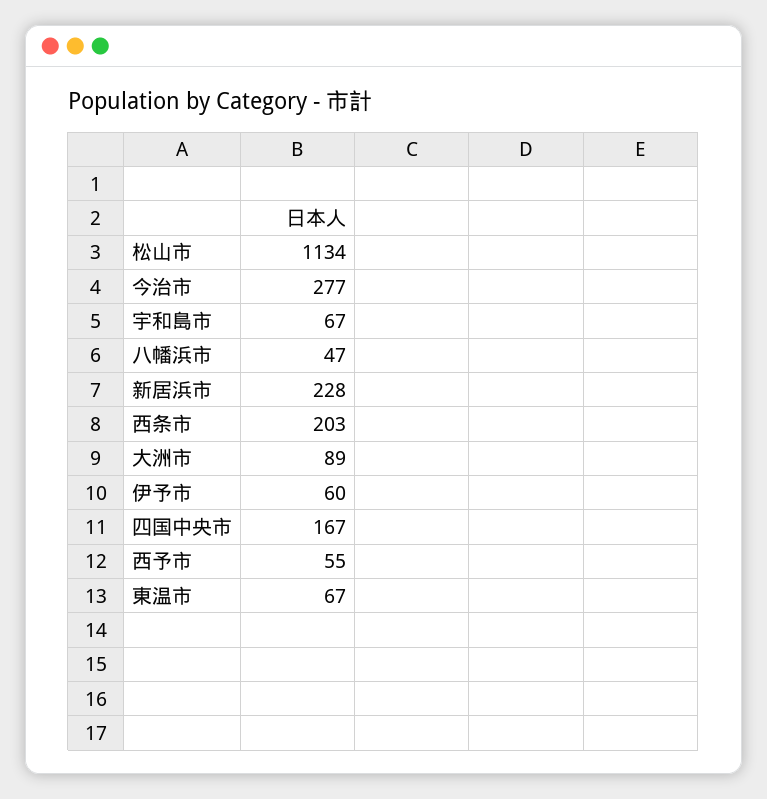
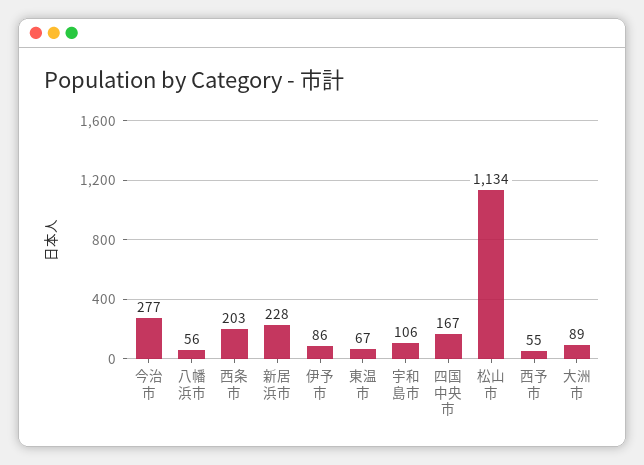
  {
    "松山市": 1134,
    "今治市": 277,
-   "宇和島市": 67,
+   "宇和島市": 106,
-   "八幡浜市": 47,
+   "八幡浜市": 56,
    "新居浜市": 228,
    "西条市": 203,
    "大洲市": 89,
-   "伊予市": 60,
+   "伊予市": 86,
    "四国中央市": 167,
    "西予市": 55,
    "東温市": 67
  }

